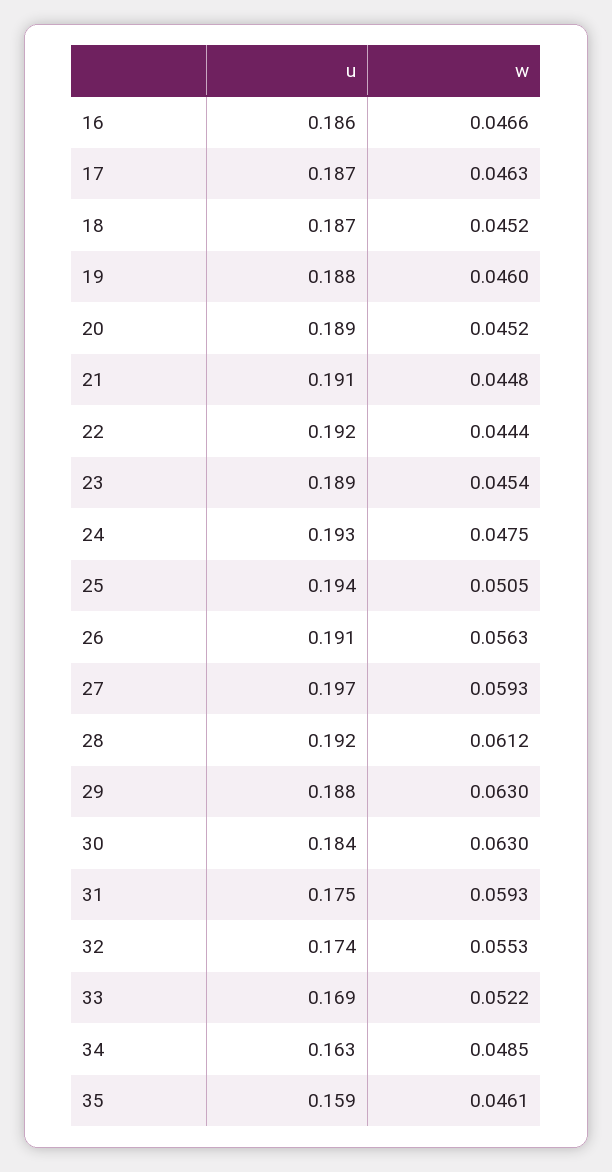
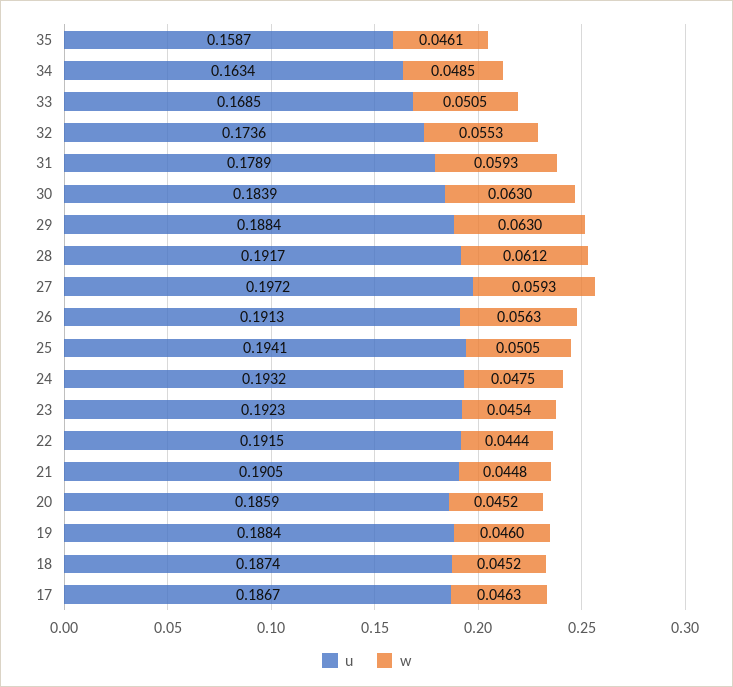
  {
    "u": {
-     "16": 0.186,
      "17": 0.1867,
      "18": 0.1874,
      "19": 0.1884,
-     "20": 0.189,
+     "20": 0.1859,
      "21": 0.1905,
      "22": 0.1915,
-     "23": 0.189,
+     "23": 0.1923,
      "24": 0.1932,
      "25": 0.1941,
      "26": 0.1913,
      "27": 0.1972,
      "28": 0.1917,
      "29": 0.1884,
      "30": 0.1839,
-     "31": 0.175,
+     "31": 0.1789,
      "32": 0.1736,
      "33": 0.1685,
      "34": 0.1634,
      "35": 0.1587
    },
    "w": {
-     "16": 0.0466,
      "17": 0.0463,
      "18": 0.0452,
      "19": 0.046,
      "20": 0.0452,
      "21": 0.0448,
      "22": 0.0444,
      "23": 0.0454,
      "24": 0.0475,
      "25": 0.0505,
      "26": 0.0563,
      "27": 0.0593,
      "28": 0.0612,
      "29": 0.063,
      "30": 0.063,
      "31": 0.0593,
      "32": 0.0553,
-     "33": 0.0522,
+     "33": 0.0505,
      "34": 0.0485,
      "35": 0.0461
    }
  }

